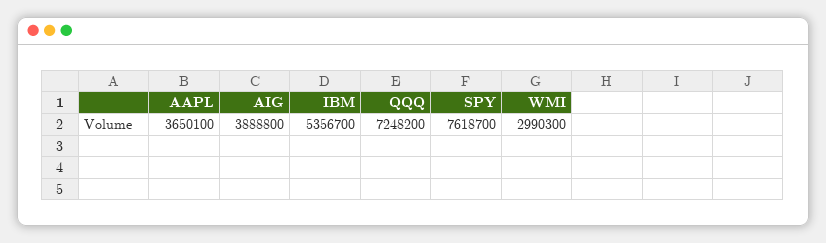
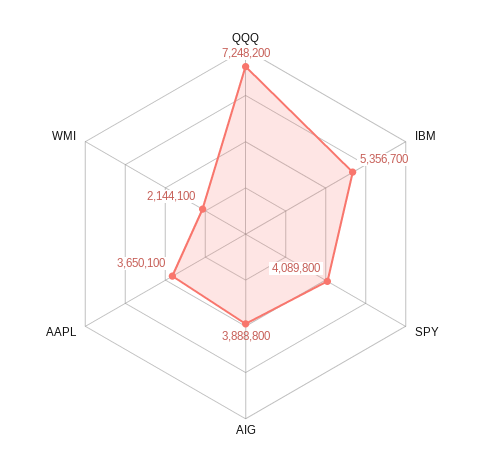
  {
    "AAPL": 3650100,
    "AIG": 3888800,
    "IBM": 5356700,
    "QQQ": 7248200,
-   "SPY": 7618700,
+   "SPY": 4089800,
-   "WMI": 2990300
+   "WMI": 2144100
  }

